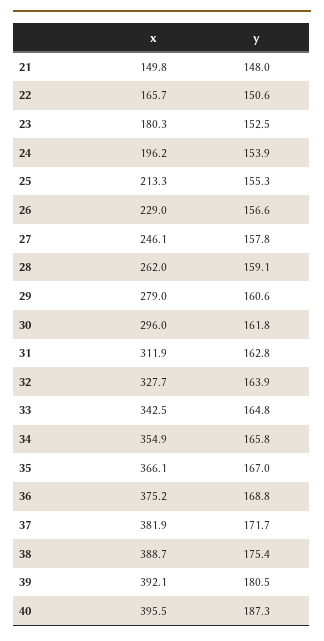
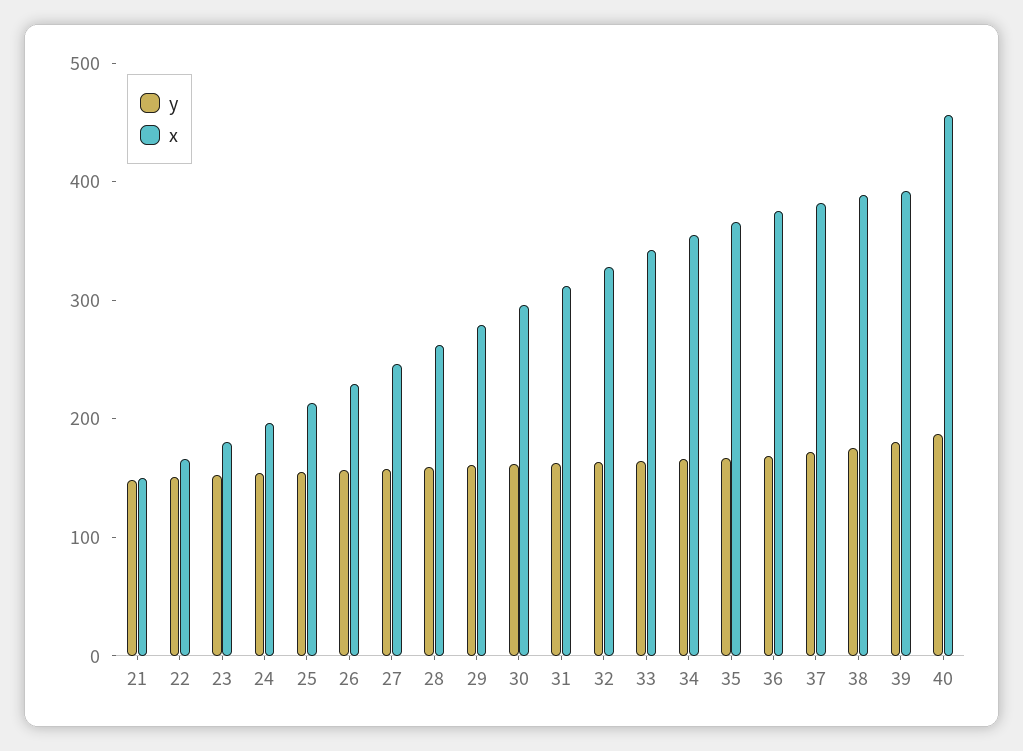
  {
    "x": {
      "21": 149.8,
      "22": 165.7,
      "23": 180.3,
      "24": 196.2,
      "25": 213.3,
      "26": 229,
      "27": 246.1,
      "28": 262,
      "29": 279,
      "30": 296,
      "31": 311.9,
      "32": 327.7,
      "33": 342.5,
      "34": 354.9,
      "35": 366.1,
      "36": 375.2,
      "37": 381.9,
      "38": 388.7,
      "39": 392.1,
-     "40": 395.5
+     "40": 460
    },
    "y": {
      "21": 148,
      "22": 150.6,
      "23": 152.5,
      "24": 153.9,
      "25": 155.3,
      "26": 156.6,
      "27": 157.8,
      "28": 159.1,
      "29": 160.6,
      "30": 161.8,
      "31": 162.8,
      "32": 163.9,
      "33": 164.8,
      "34": 165.8,
      "35": 167,
      "36": 168.8,
      "37": 171.7,
      "38": 175.4,
      "39": 180.5,
      "40": 187.3
    }
  }

